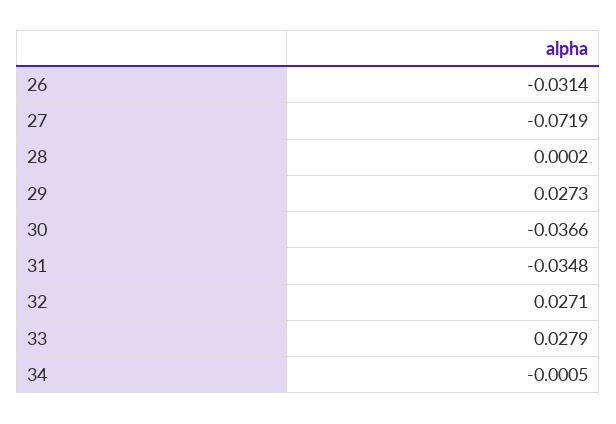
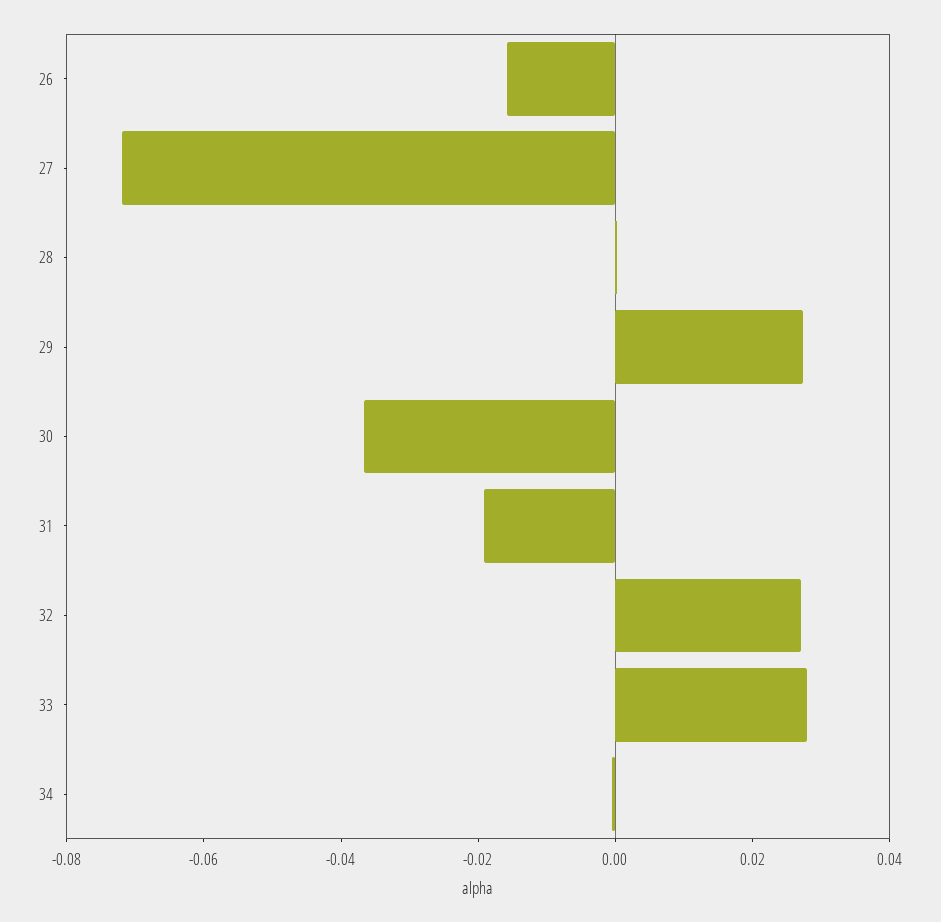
  {
-   "26": -0.0314,
+   "26": -0.015,
    "27": -0.0719,
    "28": 0.0002,
    "29": 0.0273,
    "30": -0.0366,
-   "31": -0.0348,
+   "31": -0.02,
    "32": 0.0271,
    "33": 0.0279,
    "34": -0.0005
  }

